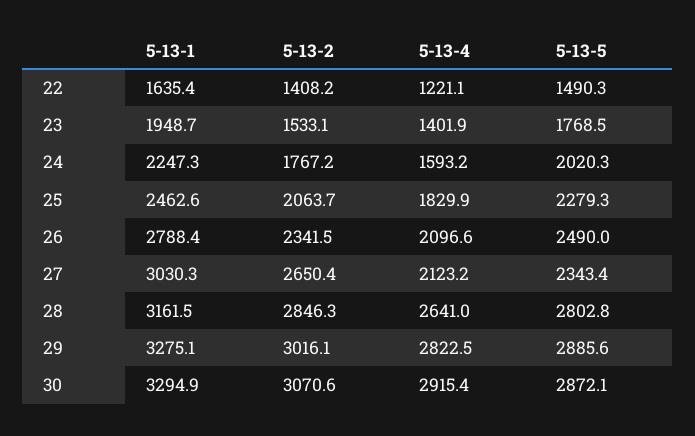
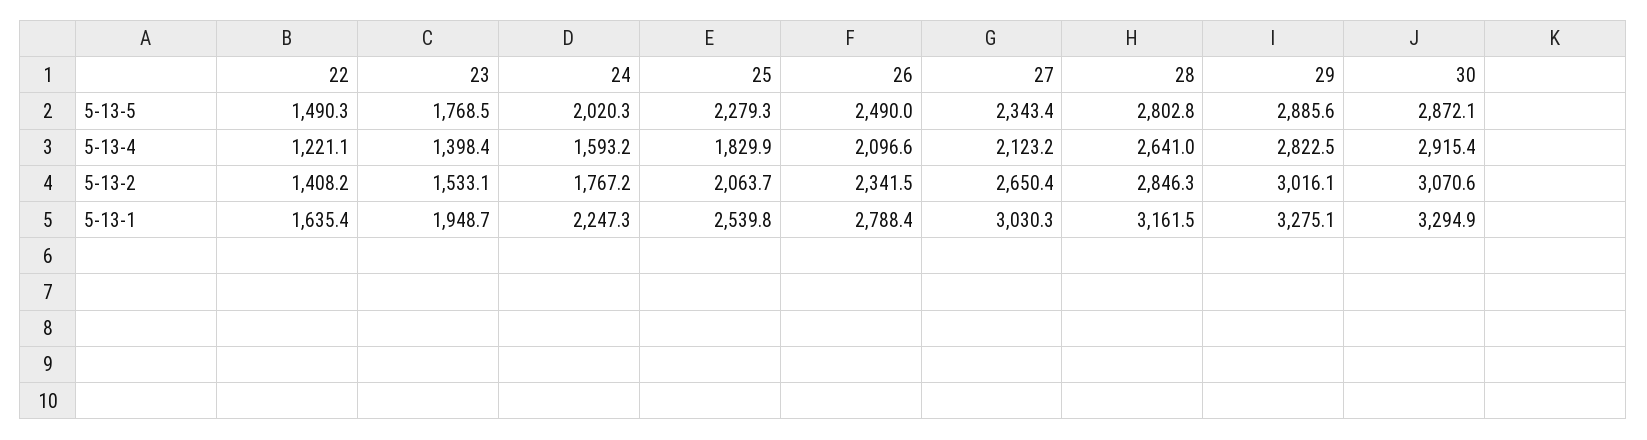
  {
    "5-13-1": {
      "22": 1635.4,
      "23": 1948.7,
      "24": 2247.3,
-     "25": 2462.6,
+     "25": 2539.8,
      "26": 2788.4,
      "27": 3030.3,
      "28": 3161.5,
      "29": 3275.1,
      "30": 3294.9
    },
    "5-13-2": {
      "22": 1408.2,
      "23": 1533.1,
      "24": 1767.2,
      "25": 2063.7,
      "26": 2341.5,
      "27": 2650.4,
      "28": 2846.3,
      "29": 3016.1,
      "30": 3070.6
    },
    "5-13-4": {
      "22": 1221.1,
-     "23": 1401.9,
+     "23": 1398.4,
      "24": 1593.2,
      "25": 1829.9,
      "26": 2096.6,
      "27": 2123.2,
      "28": 2641,
      "29": 2822.5,
      "30": 2915.4
    },
    "5-13-5": {
      "22": 1490.3,
      "23": 1768.5,
      "24": 2020.3,
      "25": 2279.3,
      "26": 2490,
      "27": 2343.4,
      "28": 2802.8,
      "29": 2885.6,
      "30": 2872.1
    }
  }

